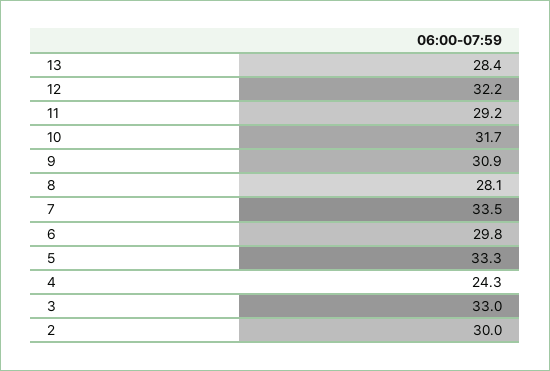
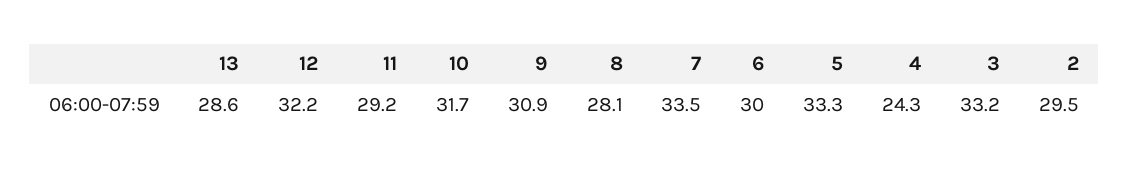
  {
-   "13": 28.4,
+   "13": 28.6,
    "12": 32.2,
    "11": 29.2,
    "10": 31.7,
    "9": 30.9,
    "8": 28.1,
    "7": 33.5,
-   "6": 29.8,
+   "6": 30,
    "5": 33.3,
    "4": 24.3,
-   "3": 33,
+   "3": 33.2,
-   "2": 30
+   "2": 29.5
  }

